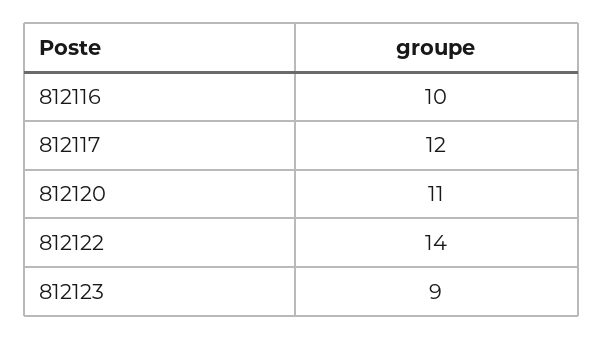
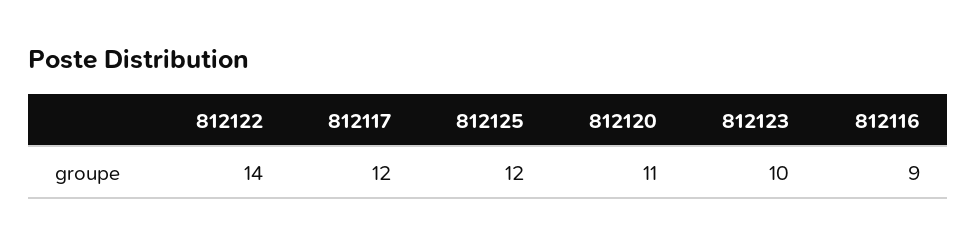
  {
-   "812116": 10,
+   "812116": 9,
    "812117": 12,
    "812120": 11,
    "812122": 14,
-   "812123": 9
+   "812123": 10,
+   "812125": 12
  }

